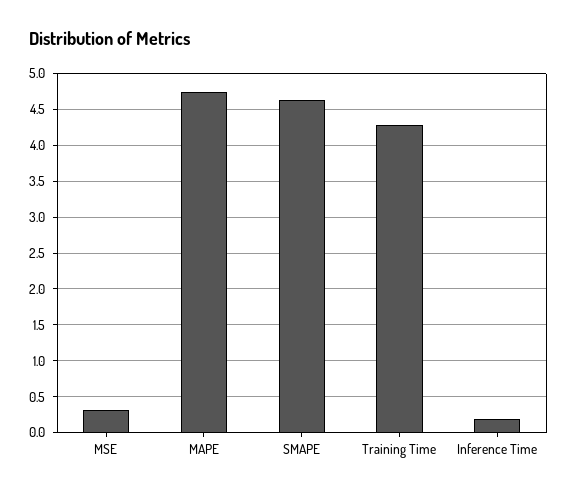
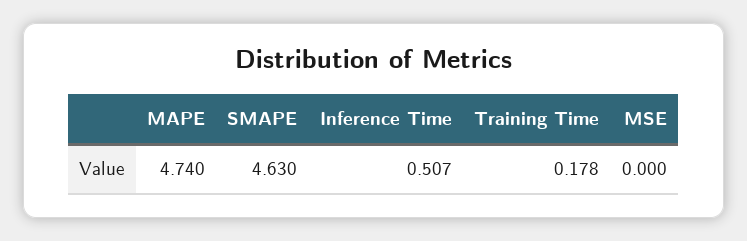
  {
-   "MSE": 0.3,
+   "MSE": 0,
    "MAPE": 4.74,
    "SMAPE": 4.63,
-   "Training Time": 4.3,
+   "Training Time": 0.178,
-   "Inference Time": 0.2
+   "Inference Time": 0.507
  }

